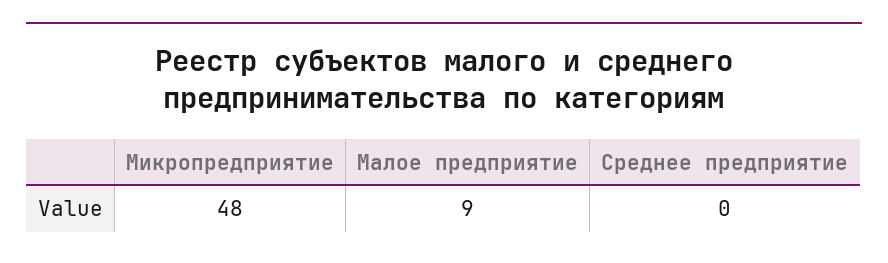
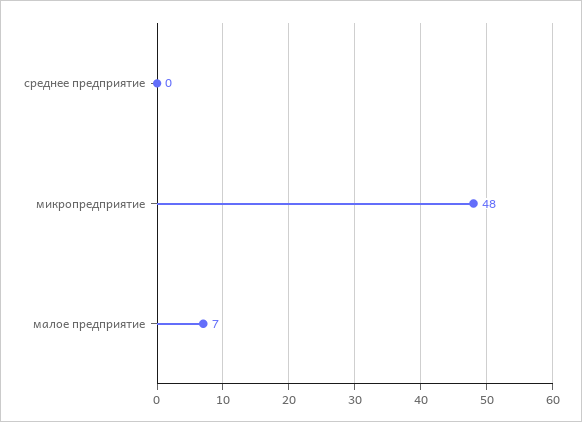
  {
    "Микропредприятие": 48,
-   "Малое предприятие": 9,
+   "Малое предприятие": 7,
    "Среднее предприятие": 0
  }

